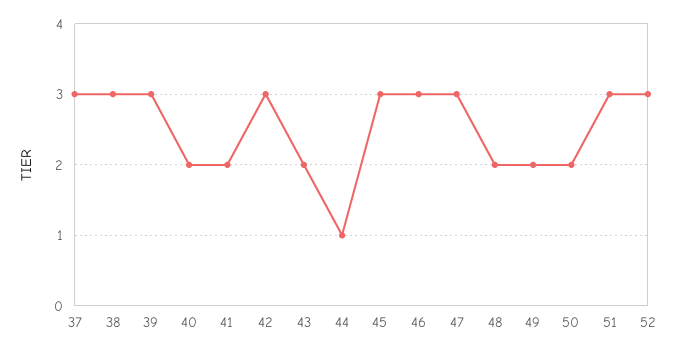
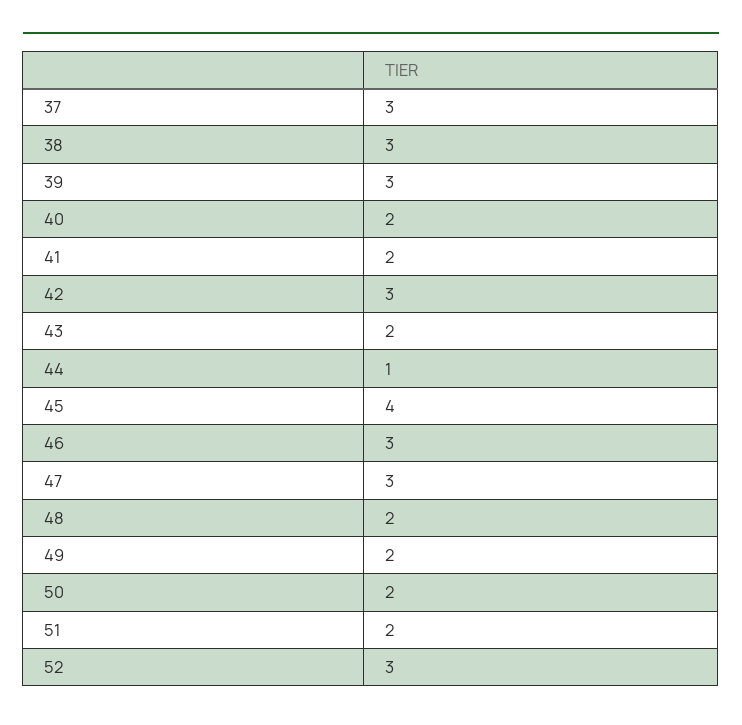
  {
    "37": 3,
    "38": 3,
    "39": 3,
    "40": 2,
    "41": 2,
    "42": 3,
    "43": 2,
    "44": 1,
-   "45": 3,
+   "45": 4,
    "46": 3,
    "47": 3,
    "48": 2,
    "49": 2,
    "50": 2,
-   "51": 3,
+   "51": 2,
    "52": 3
  }

